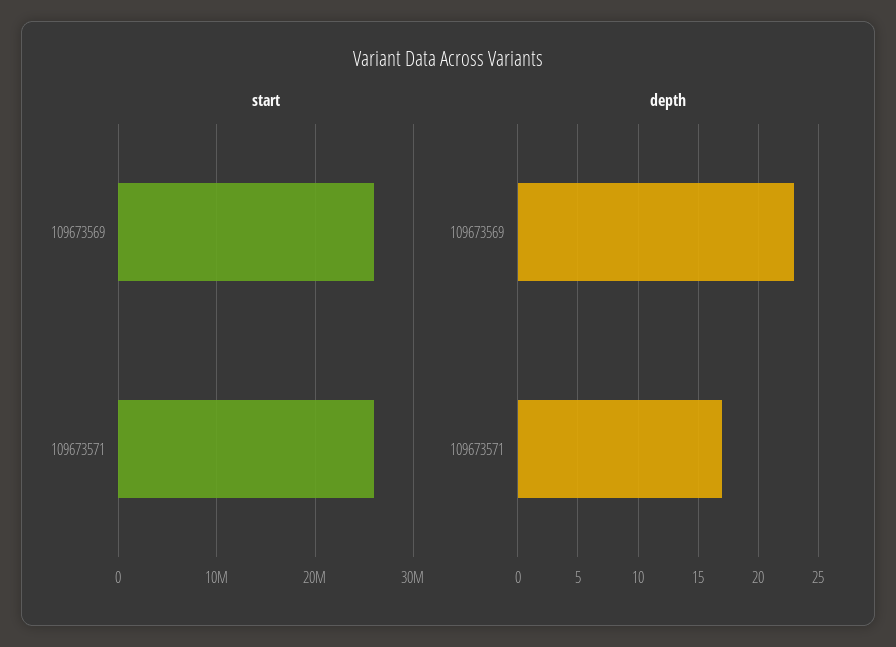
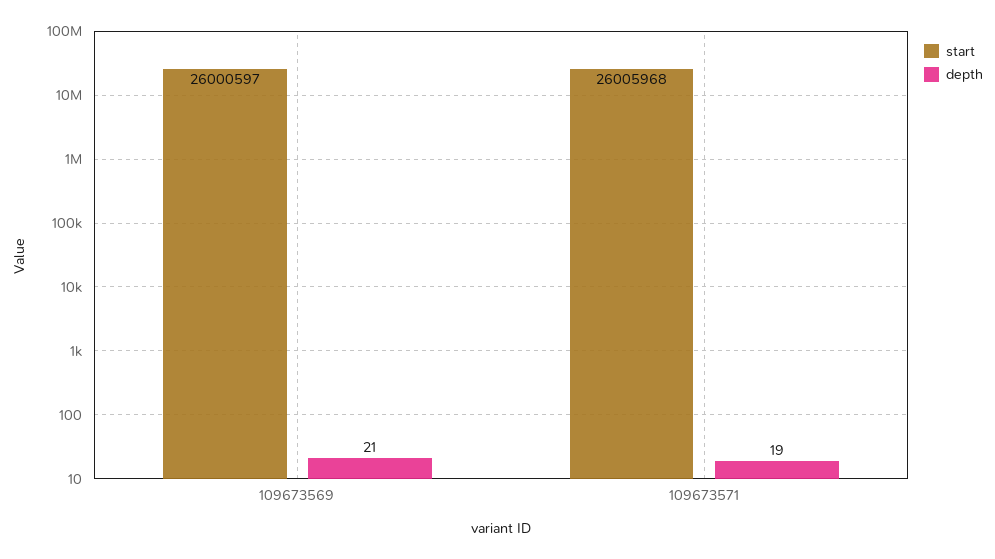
  {
    "start": {
      "109673569": 26000597,
      "109673571": 26005968
    },
    "depth": {
-     "109673569": 23,
+     "109673569": 21,
-     "109673571": 17
+     "109673571": 19
    }
  }

